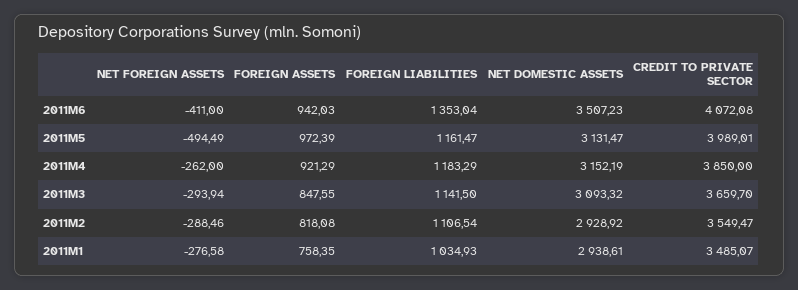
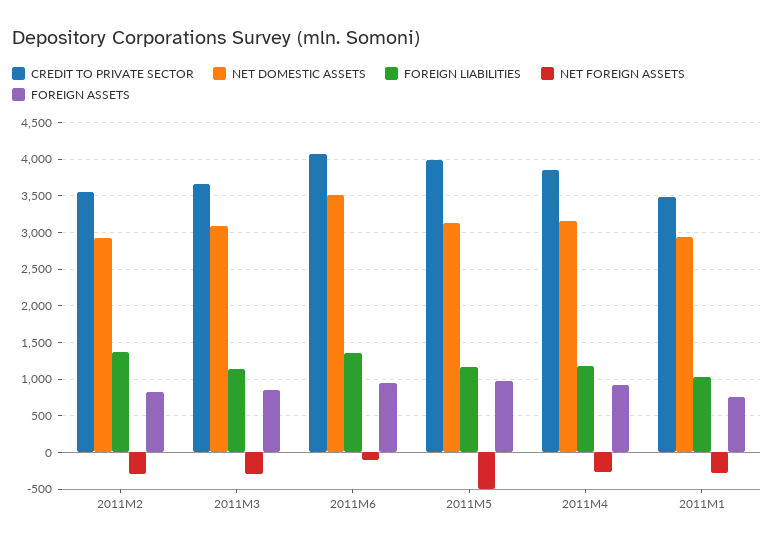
  {
    "NET FOREIGN ASSETS": {
-     "2011M6": -411,
+     "2011M6": -100,
      "2011M5": -494.49,
      "2011M4": -262,
      "2011M3": -293.94,
      "2011M2": -288.46,
      "2011M1": -276.58
    },
    "FOREIGN ASSETS": {
      "2011M6": 942.03,
      "2011M5": 972.39,
      "2011M4": 921.29,
      "2011M3": 847.55,
      "2011M2": 818.08,
      "2011M1": 758.35
    },
    "FOREIGN LIABILITIES": {
      "2011M6": 1353.04,
      "2011M5": 1161.47,
      "2011M4": 1183.29,
      "2011M3": 1141.5,
-     "2011M2": 1106.54,
+     "2011M2": 1400,
      "2011M1": 1034.93
    },
    "NET DOMESTIC ASSETS": {
      "2011M6": 3507.23,
      "2011M5": 3131.47,
      "2011M4": 3152.19,
      "2011M3": 3093.32,
      "2011M2": 2928.92,
      "2011M1": 2938.61
    },
    "CREDIT TO PRIVATE SECTOR": {
      "2011M6": 4072.08,
      "2011M5": 3989.01,
      "2011M4": 3850,
      "2011M3": 3659.7,
      "2011M2": 3549.47,
      "2011M1": 3485.07
    }
  }

